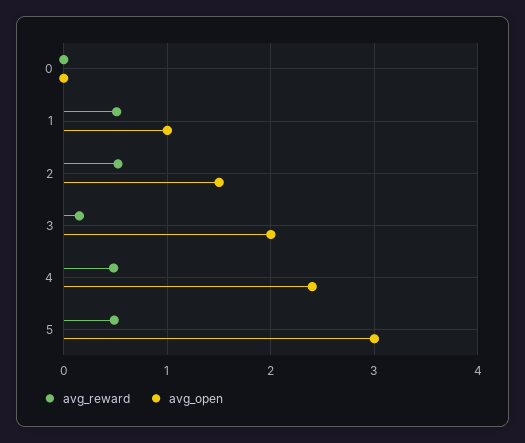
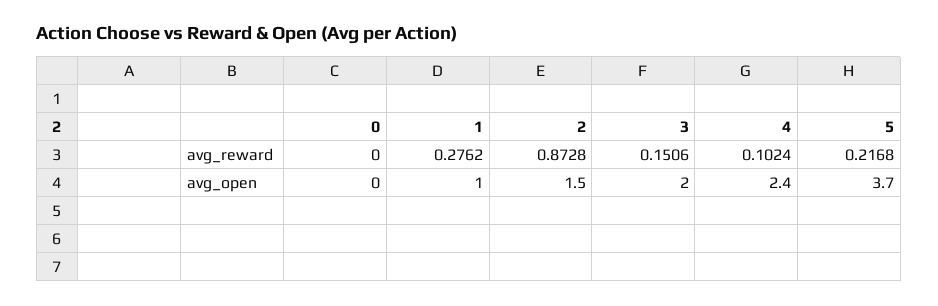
  {
    "avg_reward": {
      "0": 0,
-     "1": 0.5,
+     "1": 0.2762,
-     "2": 0.5,
+     "2": 0.8728,
      "3": 0.1506,
-     "4": 0.5,
+     "4": 0.1024,
-     "5": 0.5
+     "5": 0.2168
    },
    "avg_open": {
      "0": 0,
      "1": 1,
      "2": 1.5,
      "3": 2,
      "4": 2.4,
-     "5": 3
+     "5": 3.7
    }
  }

